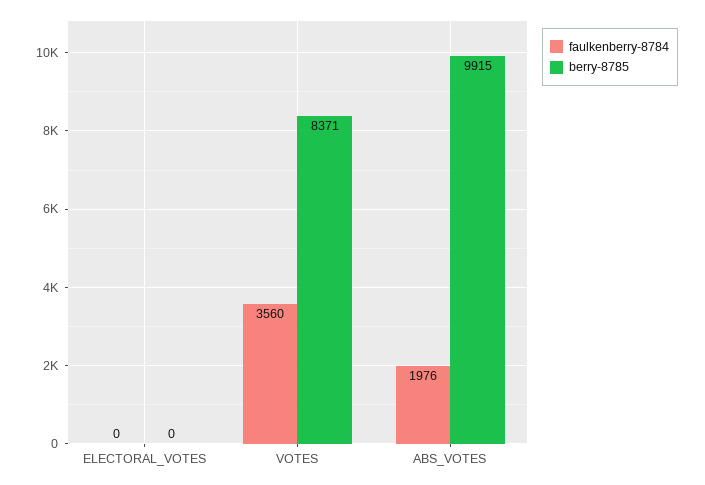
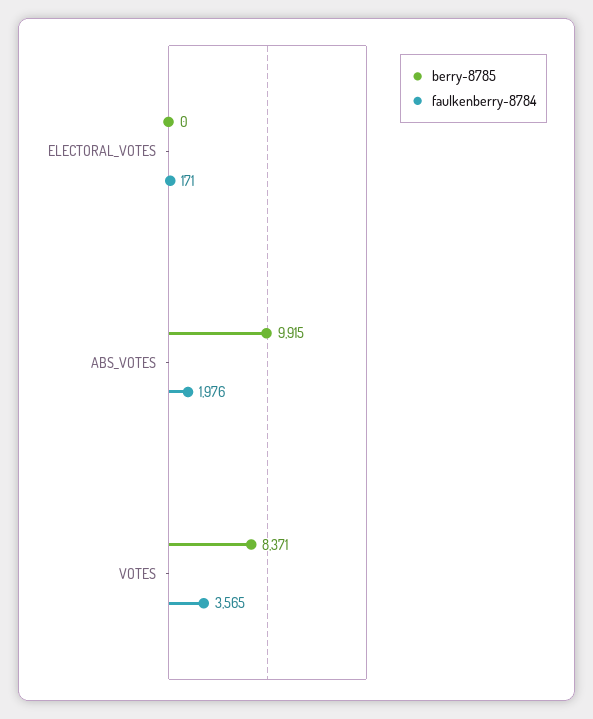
  {
    "faulkenberry-8784": {
-     "ELECTORAL_VOTES": 0,
+     "ELECTORAL_VOTES": 171,
-     "VOTES": 3560,
+     "VOTES": 3565,
      "ABS_VOTES": 1976
    },
    "berry-8785": {
      "ELECTORAL_VOTES": 0,
      "VOTES": 8371,
      "ABS_VOTES": 9915
    }
  }

